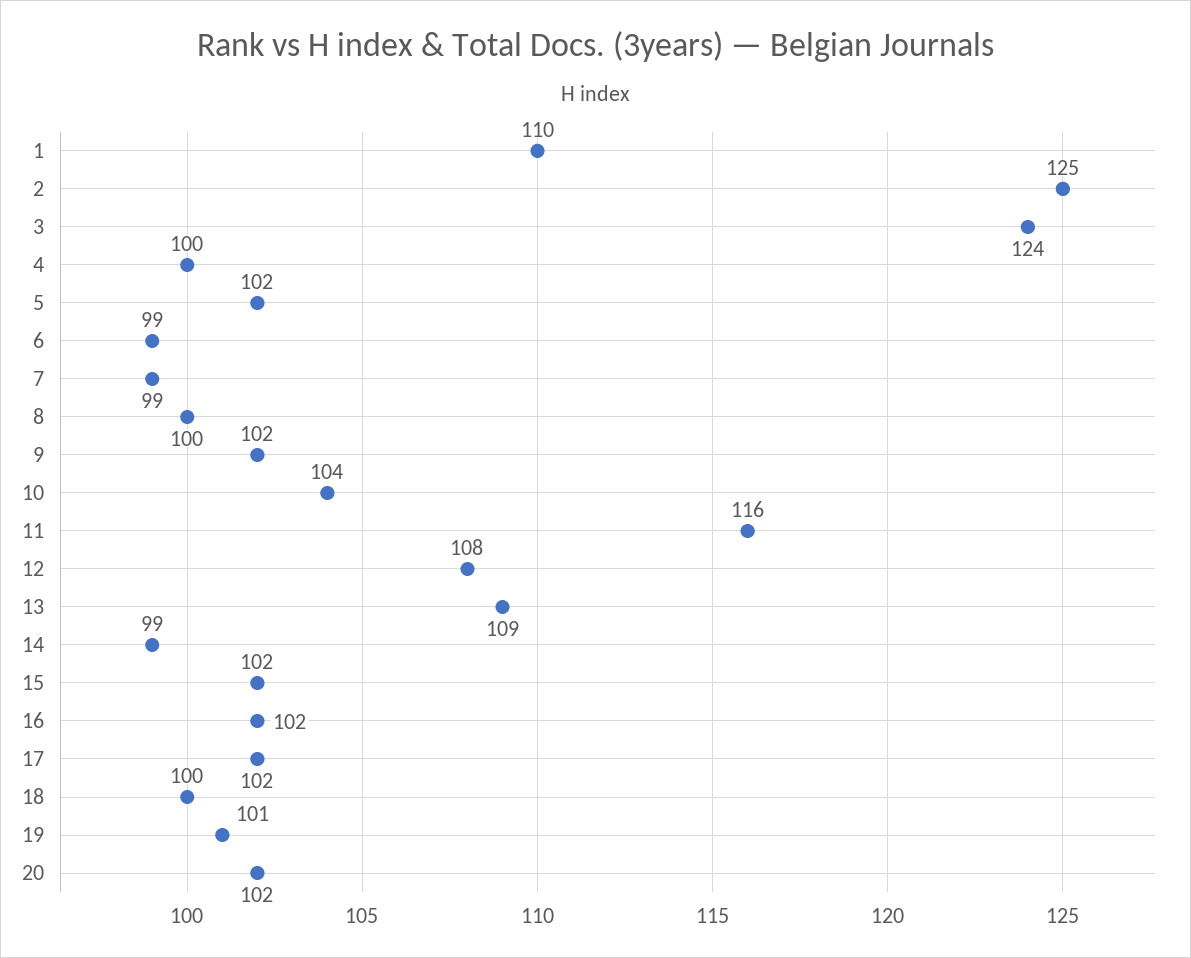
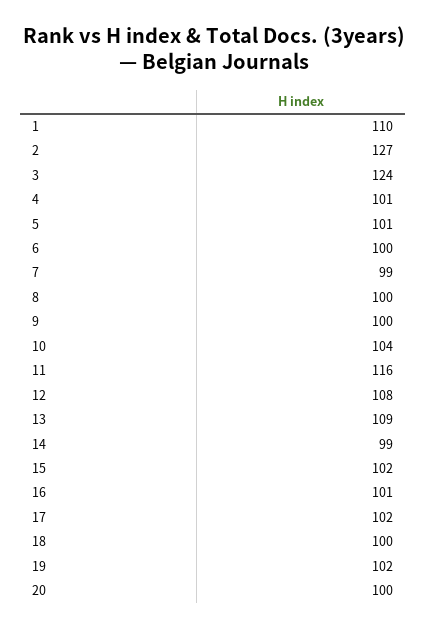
  {
    "1": 110,
-   "2": 125,
+   "2": 127,
    "3": 124,
-   "4": 100,
+   "4": 101,
-   "5": 102,
+   "5": 101,
-   "6": 99,
+   "6": 100,
    "7": 99,
    "8": 100,
-   "9": 102,
+   "9": 100,
    "10": 104,
    "11": 116,
    "12": 108,
    "13": 109,
    "14": 99,
    "15": 102,
-   "16": 102,
+   "16": 101,
    "17": 102,
    "18": 100,
-   "19": 101,
+   "19": 102,
-   "20": 102
+   "20": 100
  }

